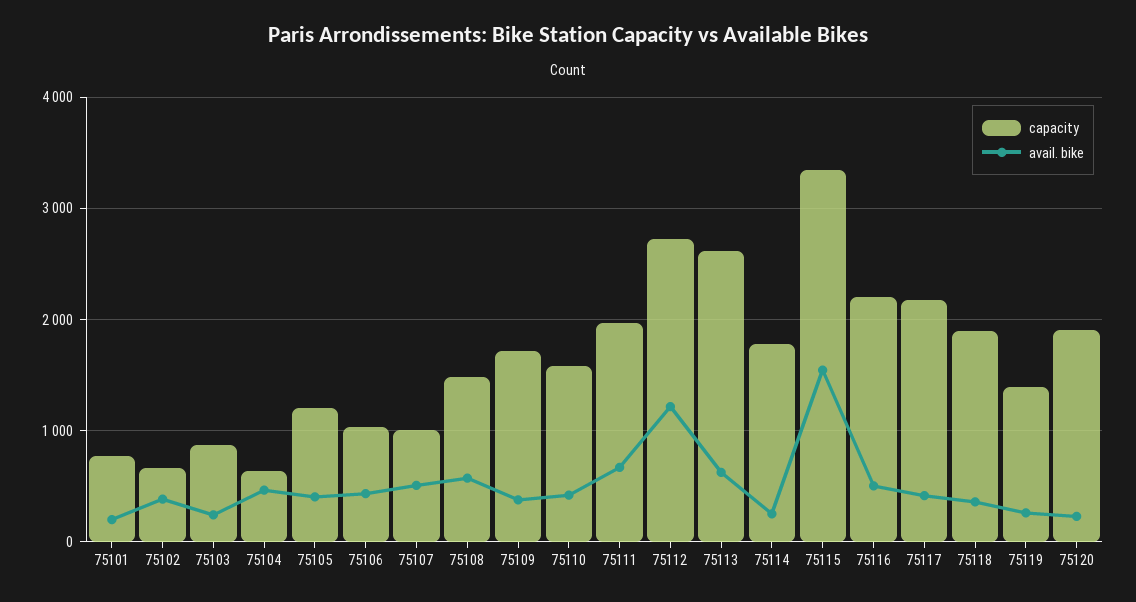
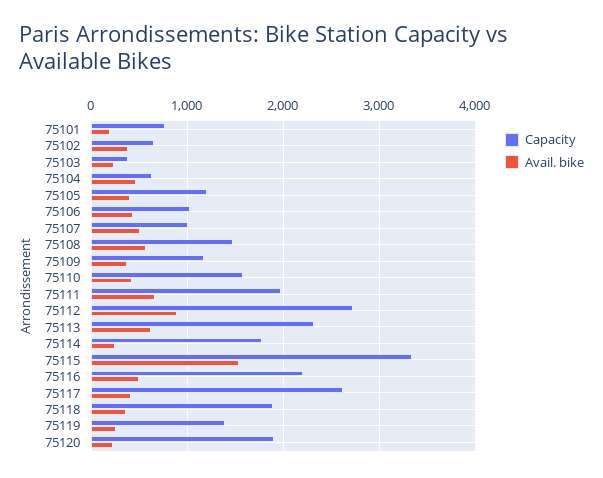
  {
    "capacity": {
      "75101": 800,
      "75102": 700,
-     "75103": 900,
+     "75103": 400,
      "75104": 600,
      "75105": 1200,
      "75106": 1000,
      "75107": 1000,
      "75108": 1500,
-     "75109": 1700,
+     "75109": 1200,
      "75110": 1600,
      "75111": 2000,
      "75112": 2700,
-     "75113": 2600,
+     "75113": 2300,
      "75114": 1800,
      "75115": 3300,
      "75116": 2200,
-     "75117": 2200,
+     "75117": 2600,
      "75118": 1900,
      "75119": 1400,
      "75120": 1900
    },
    "avail. bike": {
      "75101": 200,
      "75102": 400,
      "75103": 200,
      "75104": 500,
      "75105": 400,
      "75106": 400,
      "75107": 500,
      "75108": 600,
      "75109": 400,
      "75110": 400,
      "75111": 700,
-     "75112": 1200,
+     "75112": 900,
      "75113": 600,
      "75114": 300,
      "75115": 1500,
      "75116": 500,
      "75117": 400,
      "75118": 400,
      "75119": 300,
      "75120": 200
    }
  }

